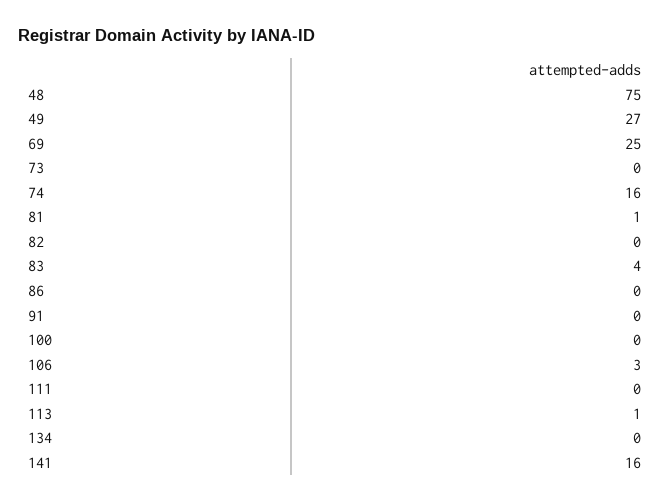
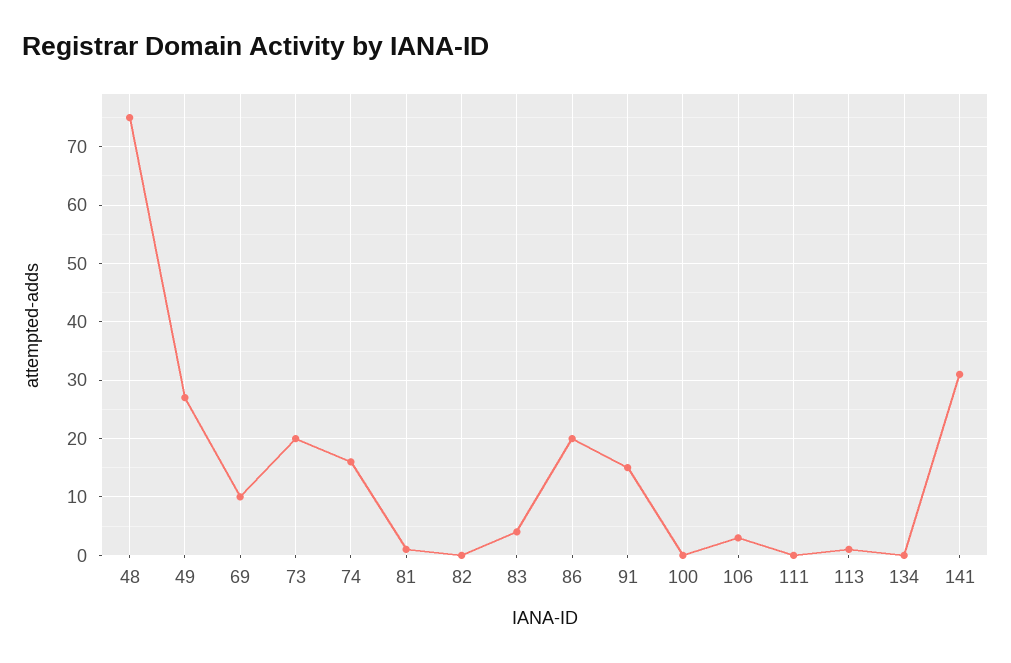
  {
    "48": 75,
    "49": 27,
-   "69": 25,
+   "69": 10,
-   "73": 0,
+   "73": 20,
    "74": 16,
    "81": 1,
    "82": 0,
    "83": 4,
-   "86": 0,
+   "86": 20,
-   "91": 0,
+   "91": 15,
    "100": 0,
    "106": 3,
    "111": 0,
    "113": 1,
    "134": 0,
-   "141": 16
+   "141": 30
  }

